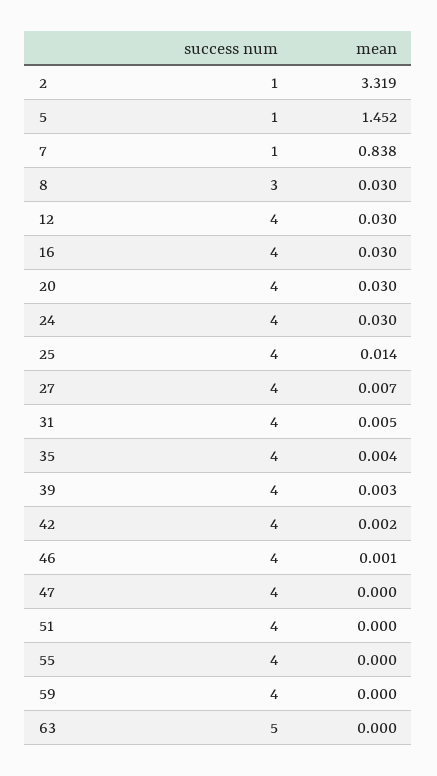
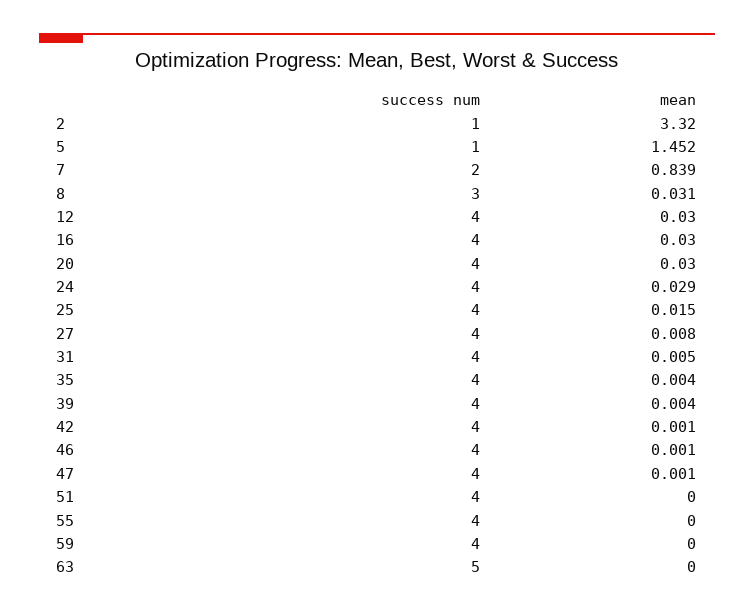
  {
    "success num": {
      "2": 1,
      "5": 1,
-     "7": 1,
+     "7": 2,
      "8": 3,
      "12": 4,
      "16": 4,
      "20": 4,
      "24": 4,
      "25": 4,
      "27": 4,
      "31": 4,
      "35": 4,
      "39": 4,
      "42": 4,
      "46": 4,
      "47": 4,
      "51": 4,
      "55": 4,
      "59": 4,
      "63": 5
    },
    "mean": {
-     "2": 3.319,
+     "2": 3.32,
      "5": 1.452,
-     "7": 0.838,
+     "7": 0.839,
-     "8": 0.03,
+     "8": 0.031,
      "12": 0.03,
      "16": 0.03,
      "20": 0.03,
-     "24": 0.03,
+     "24": 0.029,
-     "25": 0.014,
+     "25": 0.015,
-     "27": 0.007,
+     "27": 0.008,
      "31": 0.005,
      "35": 0.004,
-     "39": 0.003,
+     "39": 0.004,
-     "42": 0.002,
+     "42": 0.001,
      "46": 0.001,
-     "47": 0,
+     "47": 0.001,
      "51": 0,
      "55": 0,
      "59": 0,
      "63": 0
    }
  }

